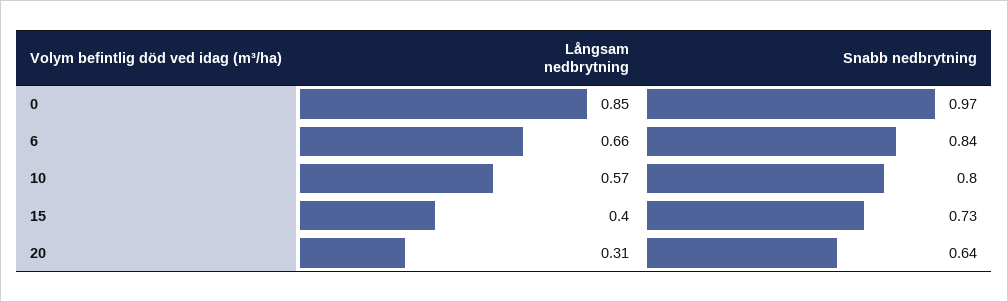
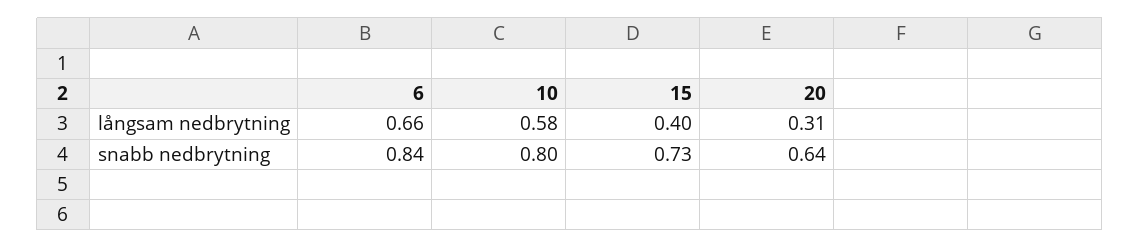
  {
    "Långsam nedbrytning": {
-     "0": 0.85,
      "6": 0.66,
-     "10": 0.57,
+     "10": 0.58,
      "15": 0.4,
      "20": 0.31
    },
    "Snabb nedbrytning": {
-     "0": 0.97,
      "6": 0.84,
      "10": 0.8,
      "15": 0.73,
      "20": 0.64
    }
  }

